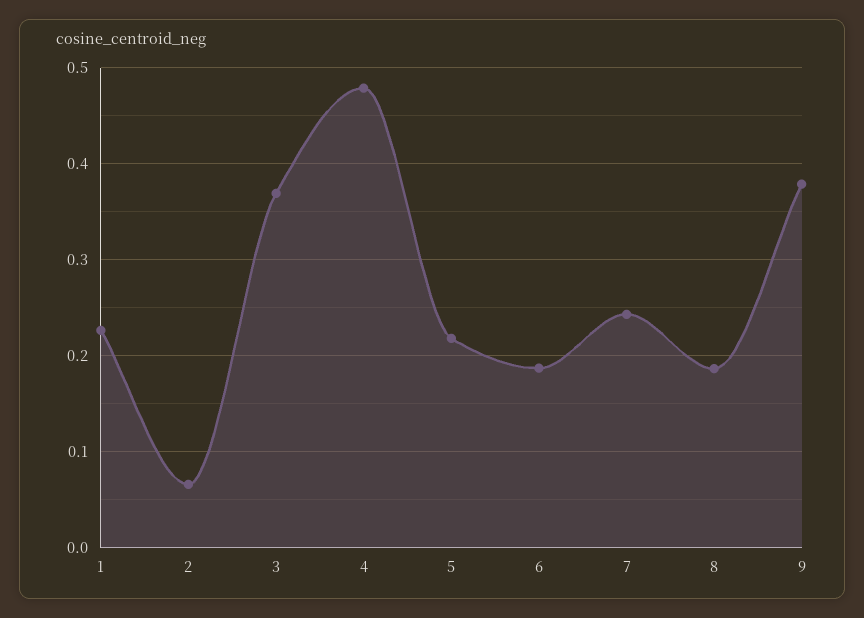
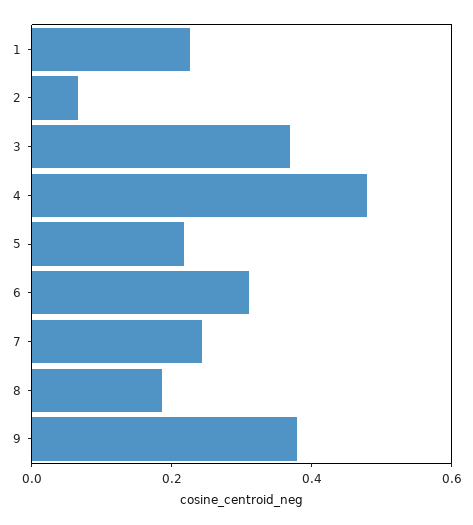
  {
    "1": 0.23,
    "2": 0.07,
    "3": 0.37,
    "4": 0.48,
    "5": 0.22,
-   "6": 0.19,
+   "6": 0.3,
    "7": 0.24,
    "8": 0.19,
    "9": 0.38
  }

